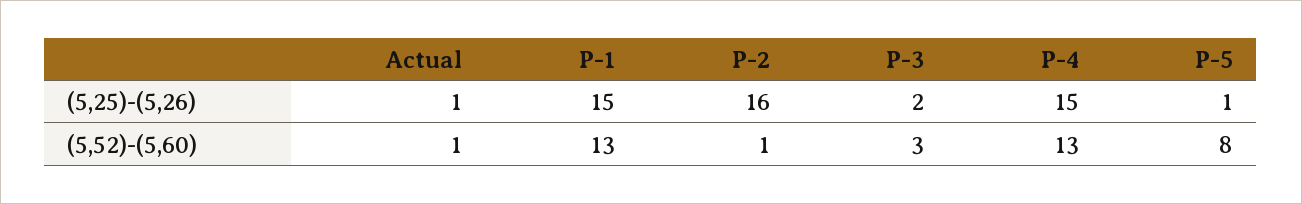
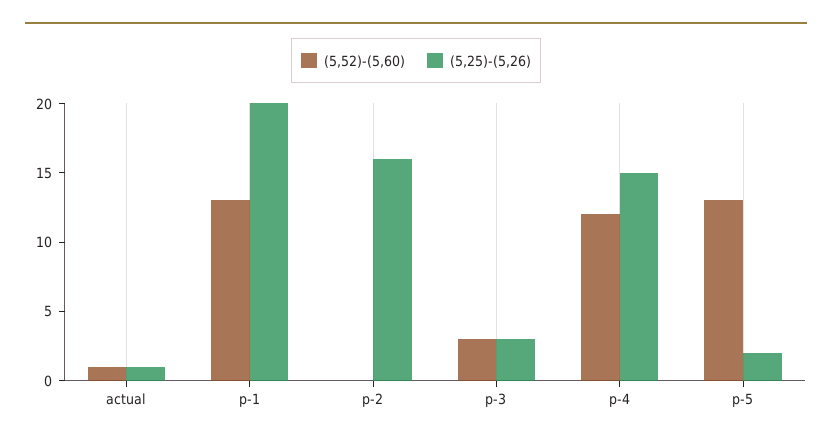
  {
    "(5,25)-(5,26)": {
      "Actual": 1,
-     "P-1": 15,
+     "P-1": 20,
      "P-2": 16,
-     "P-3": 2,
+     "P-3": 3,
      "P-4": 15,
-     "P-5": 1
+     "P-5": 2
    },
    "(5,52)-(5,60)": {
      "Actual": 1,
      "P-1": 13,
-     "P-2": 1,
+     "P-2": 0,
      "P-3": 3,
-     "P-4": 13,
+     "P-4": 12,
-     "P-5": 8
+     "P-5": 13
    }
  }

